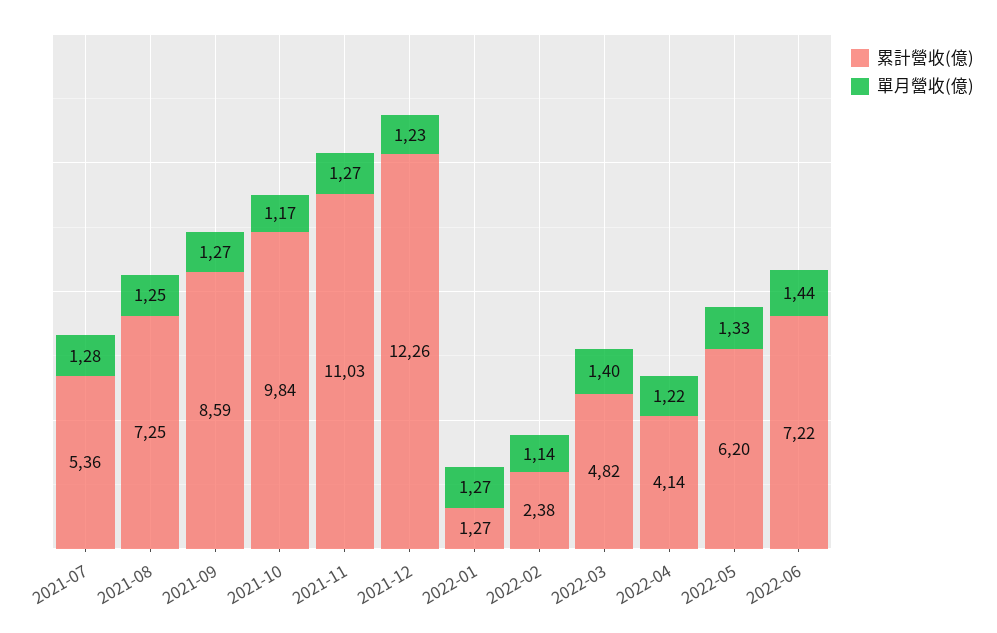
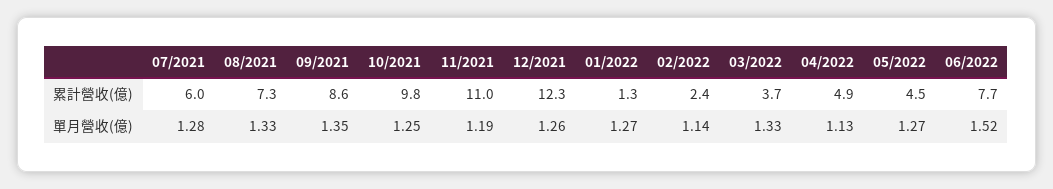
  {
    "累計營收(億)": {
-     "2021-07": 5.36,
+     "2021-07": 6,
      "2021-08": 7.25,
      "2021-09": 8.59,
      "2021-10": 9.84,
      "2021-11": 11.03,
      "2021-12": 12.26,
      "2022-01": 1.27,
      "2022-02": 2.38,
-     "2022-03": 4.82,
+     "2022-03": 3.7,
-     "2022-04": 4.14,
+     "2022-04": 4.9,
-     "2022-05": 6.2,
+     "2022-05": 4.5,
-     "2022-06": 7.22
+     "2022-06": 7.7
    },
    "單月營收(億)": {
      "2021-07": 1.28,
-     "2021-08": 1.25,
+     "2021-08": 1.33,
-     "2021-09": 1.27,
+     "2021-09": 1.35,
-     "2021-10": 1.17,
+     "2021-10": 1.25,
-     "2021-11": 1.27,
+     "2021-11": 1.19,
-     "2021-12": 1.23,
+     "2021-12": 1.26,
      "2022-01": 1.27,
      "2022-02": 1.14,
-     "2022-03": 1.4,
+     "2022-03": 1.33,
-     "2022-04": 1.22,
+     "2022-04": 1.13,
-     "2022-05": 1.33,
+     "2022-05": 1.27,
-     "2022-06": 1.44
+     "2022-06": 1.52
    }
  }

